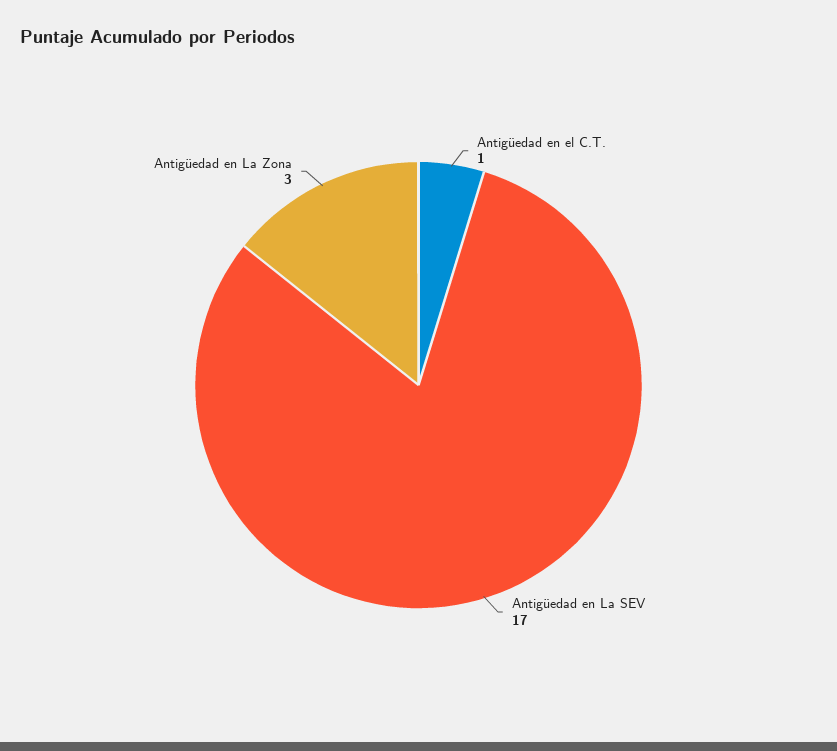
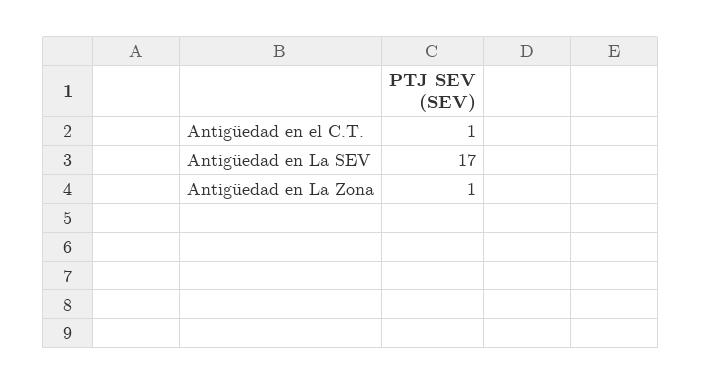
  {
    "Antigüedad en el C.T.": 1,
    "Antigüedad en La SEV": 17,
-   "Antigüedad en La Zona": 3
+   "Antigüedad en La Zona": 1
  }

